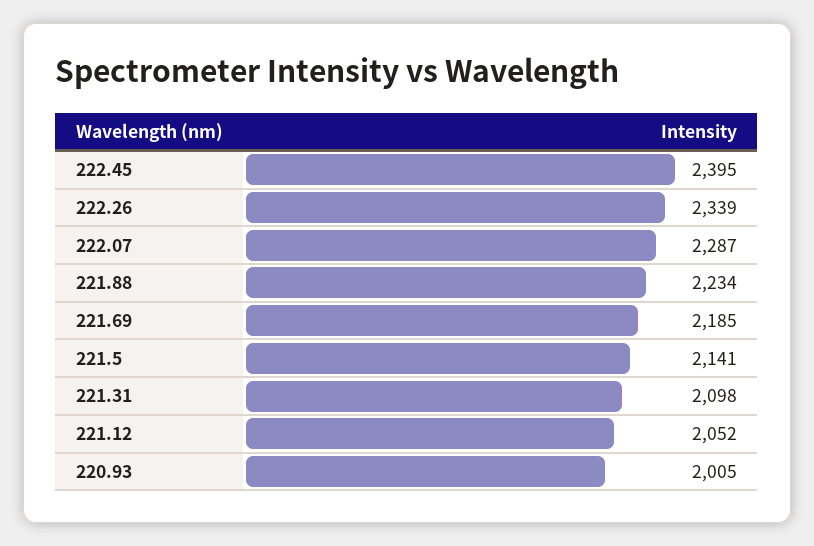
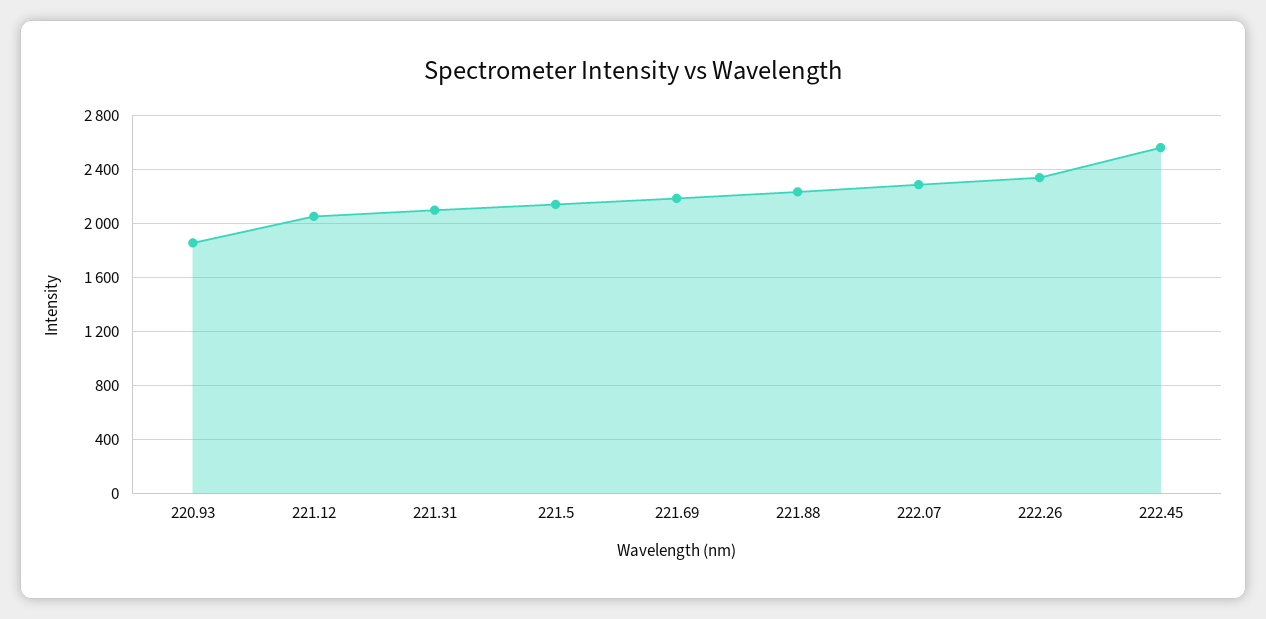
  {
-   "222.45": 2395,
+   "222.45": 2550,
    "222.26": 2339,
    "222.07": 2287,
    "221.88": 2234,
    "221.69": 2185,
    "221.5": 2141,
    "221.31": 2098,
    "221.12": 2052,
-   "220.93": 2005
+   "220.93": 1850
  }

